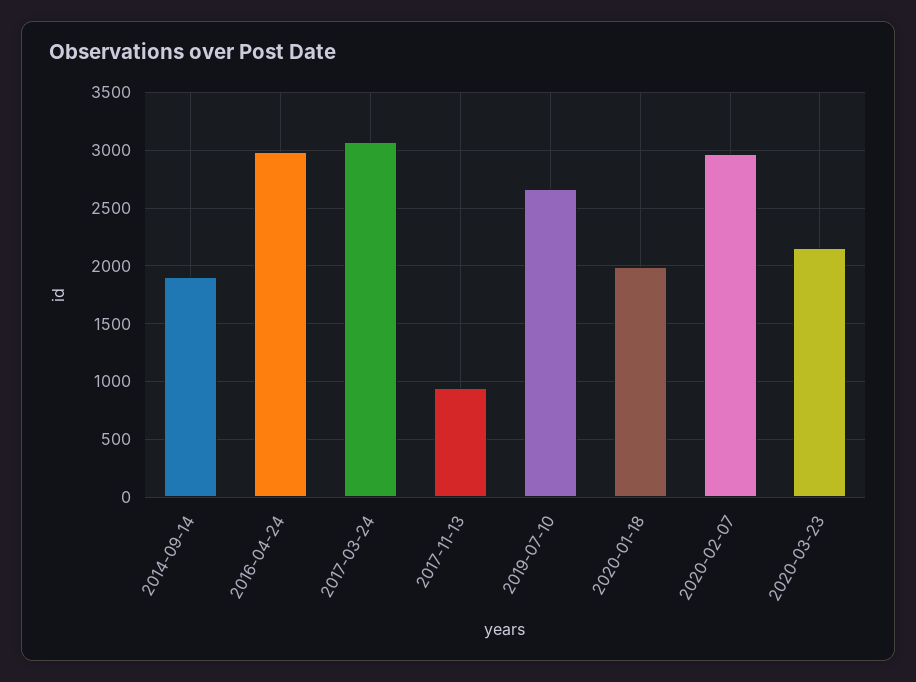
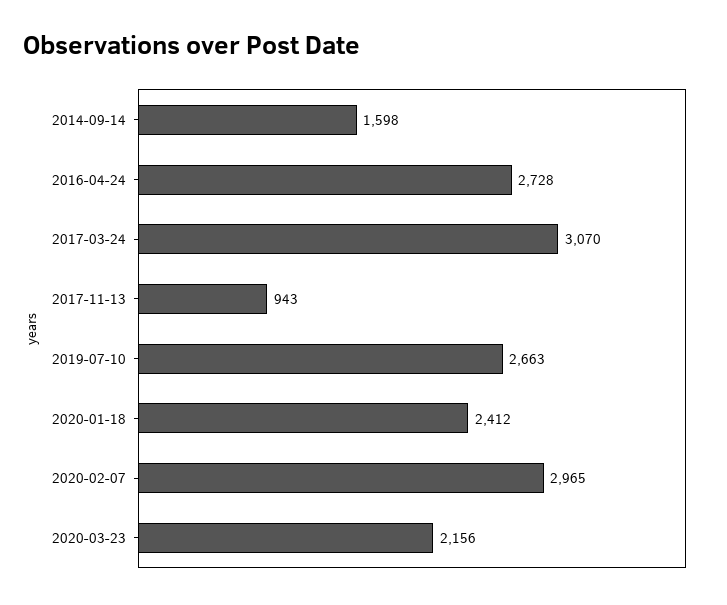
  {
-   "2014-09-14": 1900,
+   "2014-09-14": 1598,
-   "2016-04-24": 3000,
+   "2016-04-24": 2728,
    "2017-03-24": 3070,
    "2017-11-13": 943,
    "2019-07-10": 2663,
-   "2020-01-18": 2000,
+   "2020-01-18": 2412,
    "2020-02-07": 2965,
    "2020-03-23": 2156
  }

